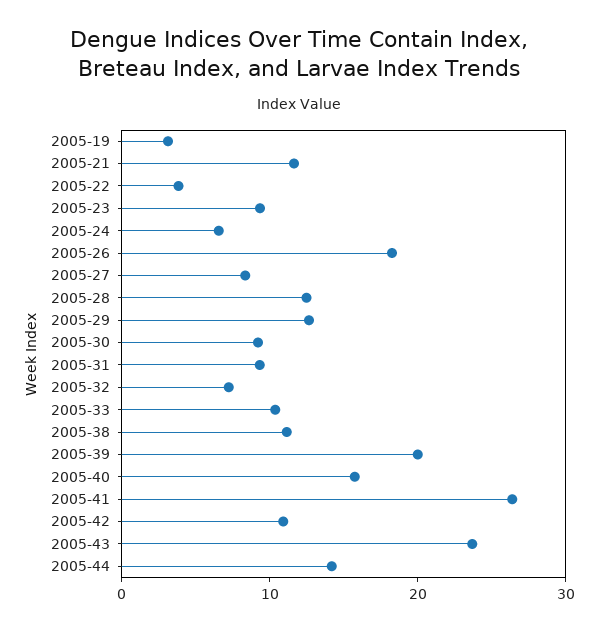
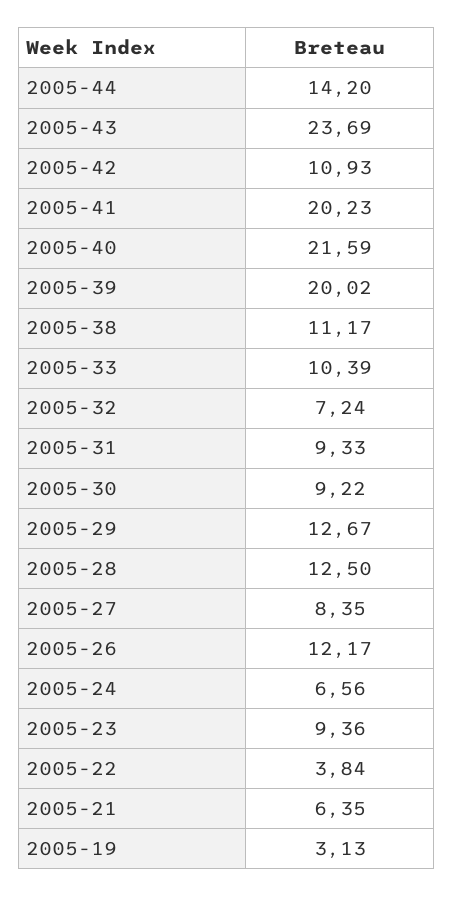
  {
    "2005-19": 3.13,
-   "2005-21": 12,
+   "2005-21": 6.35,
    "2005-22": 3.84,
    "2005-23": 9.36,
    "2005-24": 6.56,
-   "2005-26": 18,
+   "2005-26": 12.17,
    "2005-27": 8.35,
    "2005-28": 12.5,
    "2005-29": 12.67,
    "2005-30": 9.22,
    "2005-31": 9.33,
    "2005-32": 7.24,
    "2005-33": 10.39,
    "2005-38": 11.17,
    "2005-39": 20.02,
-   "2005-40": 16,
+   "2005-40": 21.59,
-   "2005-41": 26,
+   "2005-41": 20.23,
    "2005-42": 10.93,
    "2005-43": 23.69,
    "2005-44": 14.2
  }

